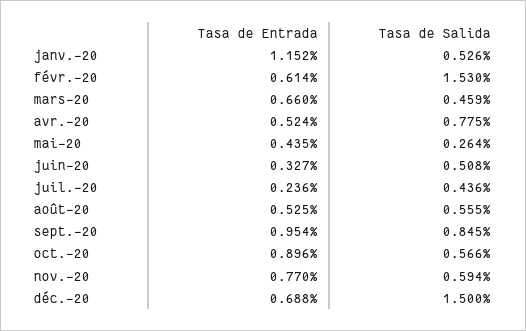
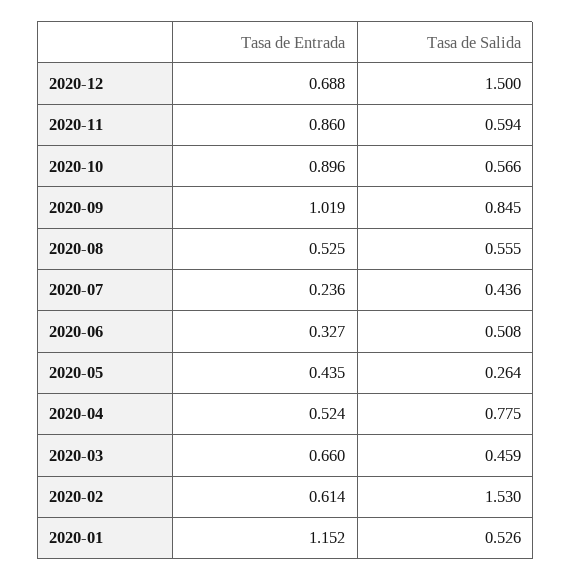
  {
    "Tasa de Entrada": {
      "janv.-20": 1.152,
      "févr.-20": 0.614,
      "mars-20": 0.66,
      "avr.-20": 0.524,
      "mai-20": 0.435,
      "juin-20": 0.327,
      "juil.-20": 0.236,
      "août-20": 0.525,
-     "sept.-20": 0.954,
+     "sept.-20": 1.019,
      "oct.-20": 0.896,
-     "nov.-20": 0.77,
+     "nov.-20": 0.86,
      "déc.-20": 0.688
    },
    "Tasa de Salida": {
      "janv.-20": 0.526,
      "févr.-20": 1.53,
      "mars-20": 0.459,
      "avr.-20": 0.775,
      "mai-20": 0.264,
      "juin-20": 0.508,
      "juil.-20": 0.436,
      "août-20": 0.555,
      "sept.-20": 0.845,
      "oct.-20": 0.566,
      "nov.-20": 0.594,
      "déc.-20": 1.5
    }
  }

